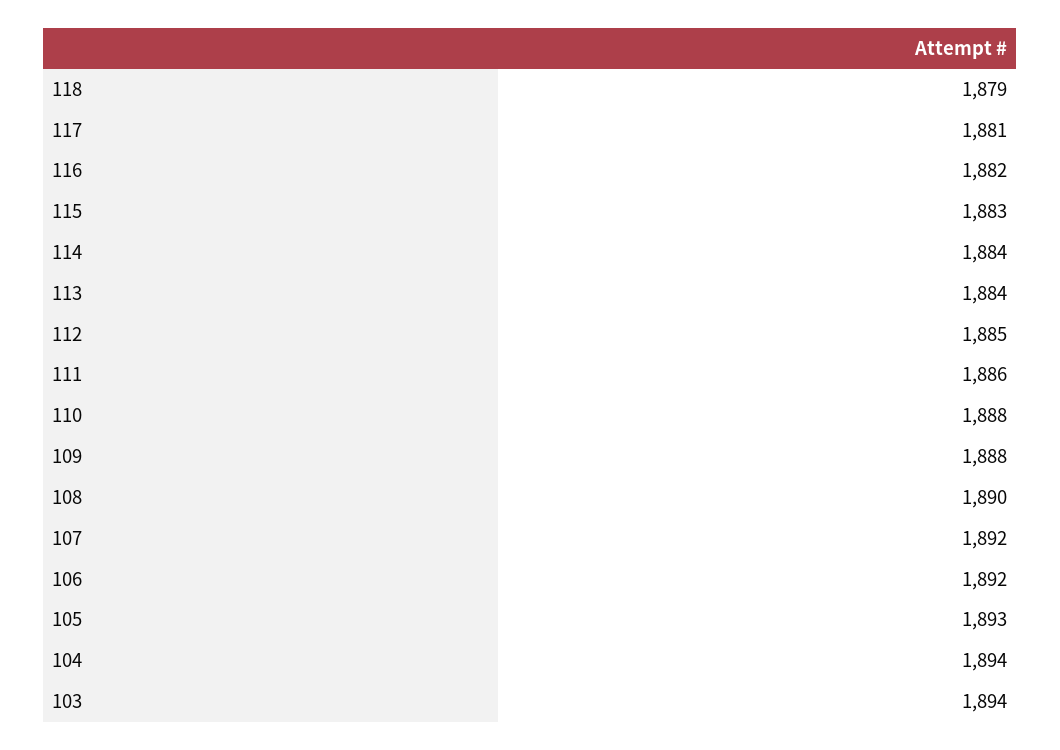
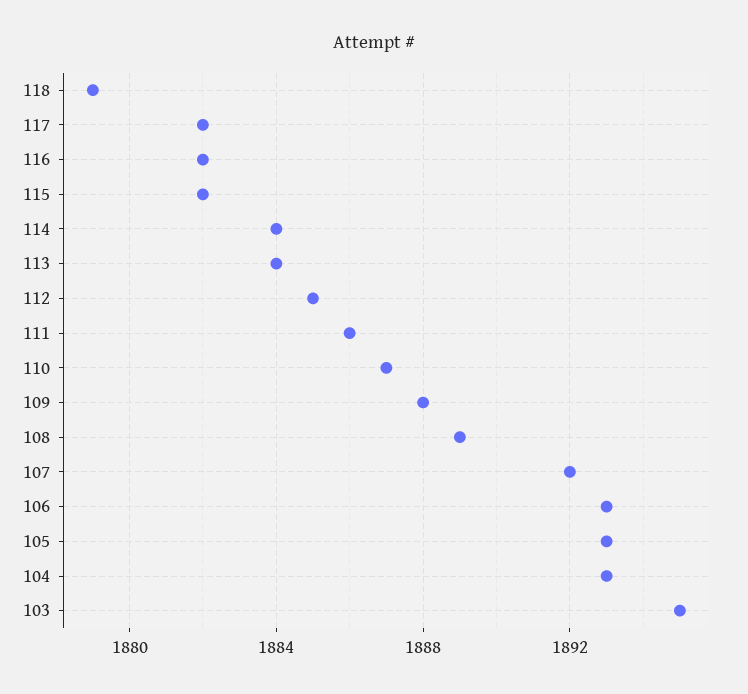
  {
    "118": 1879,
-   "117": 1881,
+   "117": 1882,
    "116": 1882,
-   "115": 1883,
+   "115": 1882,
    "114": 1884,
    "113": 1884,
    "112": 1885,
    "111": 1886,
-   "110": 1888,
+   "110": 1887,
    "109": 1888,
-   "108": 1890,
+   "108": 1889,
    "107": 1892,
-   "106": 1892,
+   "106": 1893,
    "105": 1893,
-   "104": 1894,
+   "104": 1893,
-   "103": 1894
+   "103": 1895
  }

